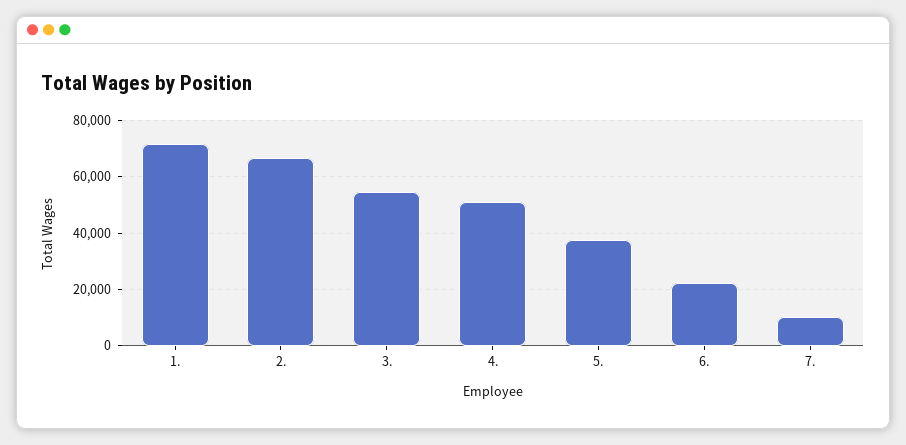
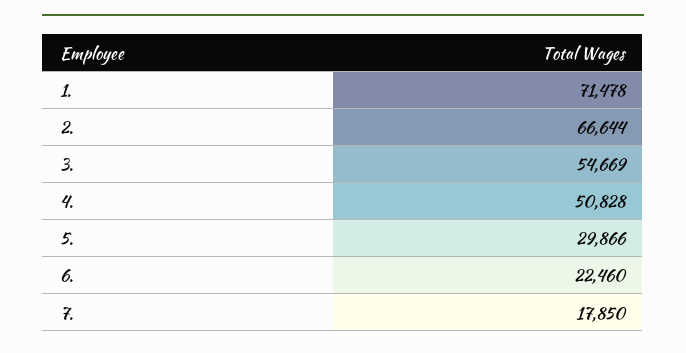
  {
    "1.": 71478,
    "2.": 66644,
    "3.": 54669,
    "4.": 50828,
-   "5.": 37500,
+   "5.": 29866,
    "6.": 22460,
-   "7.": 10000
+   "7.": 17850
  }

